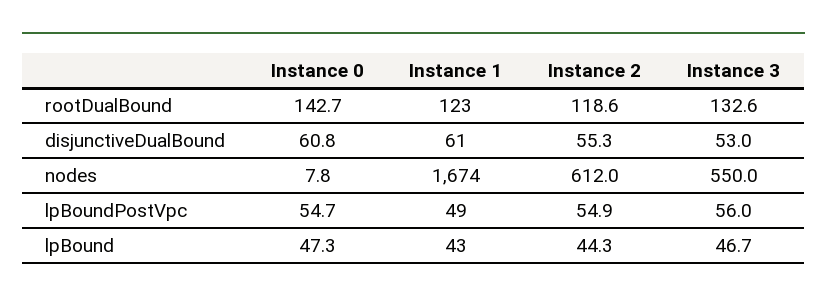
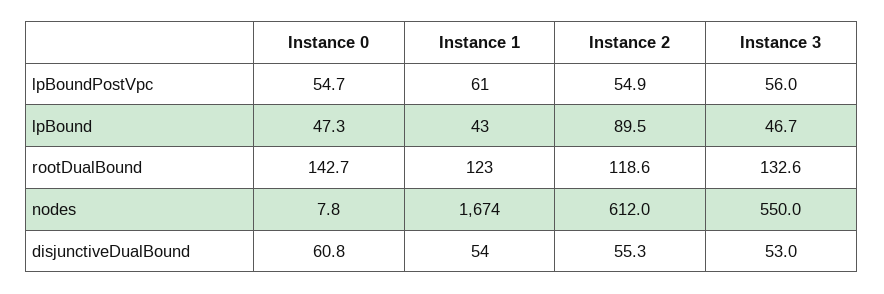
  {
    "Instance 0": {
      "rootDualBound": 142.7,
      "disjunctiveDualBound": 60.8,
      "nodes": 7.8,
      "lpBoundPostVpc": 54.7,
      "lpBound": 47.3
    },
    "Instance 1": {
      "rootDualBound": 123,
-     "disjunctiveDualBound": 61,
+     "disjunctiveDualBound": 54,
      "nodes": 1674,
-     "lpBoundPostVpc": 49,
+     "lpBoundPostVpc": 61,
      "lpBound": 43
    },
    "Instance 2": {
      "rootDualBound": 118.6,
      "disjunctiveDualBound": 55.3,
      "nodes": 612,
      "lpBoundPostVpc": 54.9,
-     "lpBound": 44.3
+     "lpBound": 89.5
    },
    "Instance 3": {
      "rootDualBound": 132.6,
      "disjunctiveDualBound": 53,
      "nodes": 550,
      "lpBoundPostVpc": 56,
      "lpBound": 46.7
    }
  }

